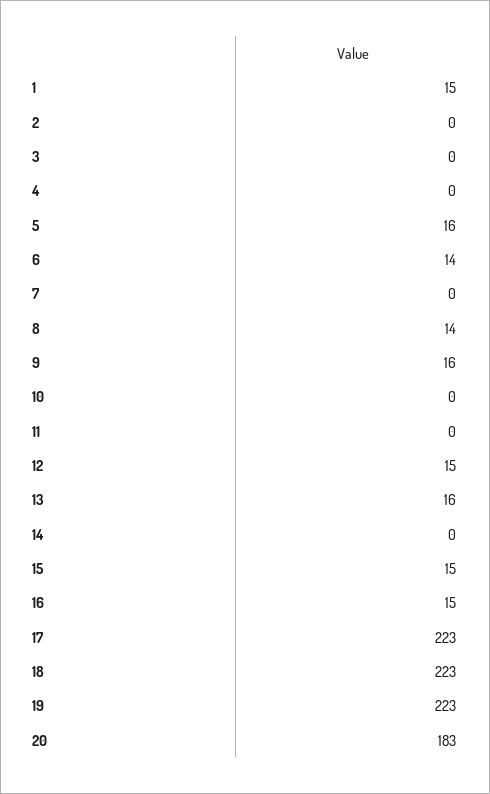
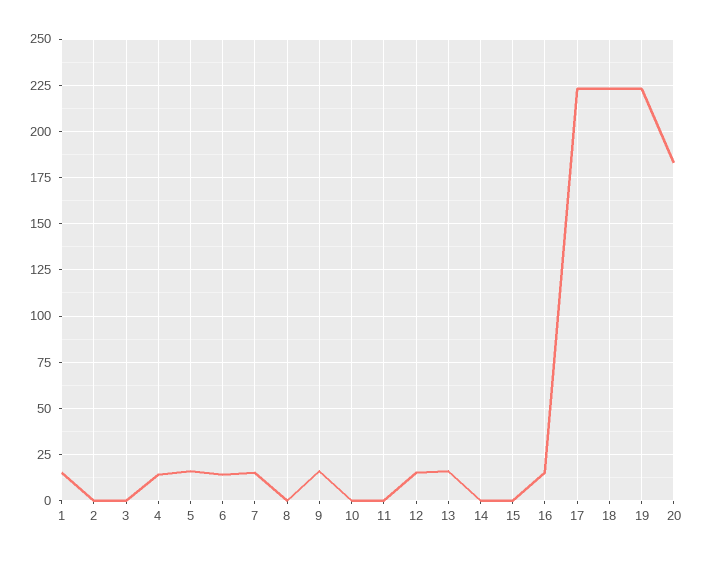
  {
    "1": 15,
    "2": 0,
    "3": 0,
-   "4": 0,
+   "4": 15,
    "5": 16,
    "6": 14,
-   "7": 0,
+   "7": 15,
-   "8": 14,
+   "8": 0,
    "9": 16,
    "10": 0,
    "11": 0,
    "12": 15,
    "13": 16,
    "14": 0,
-   "15": 15,
+   "15": 0,
    "16": 15,
    "17": 223,
    "18": 223,
    "19": 223,
    "20": 183
  }

